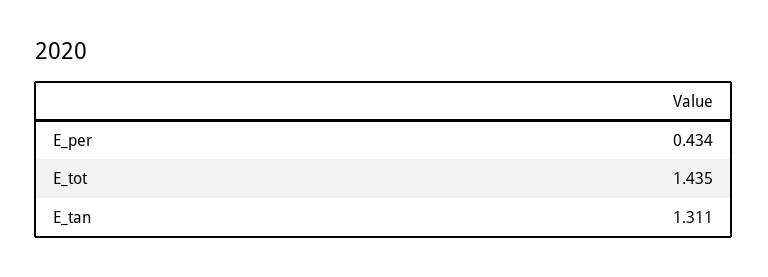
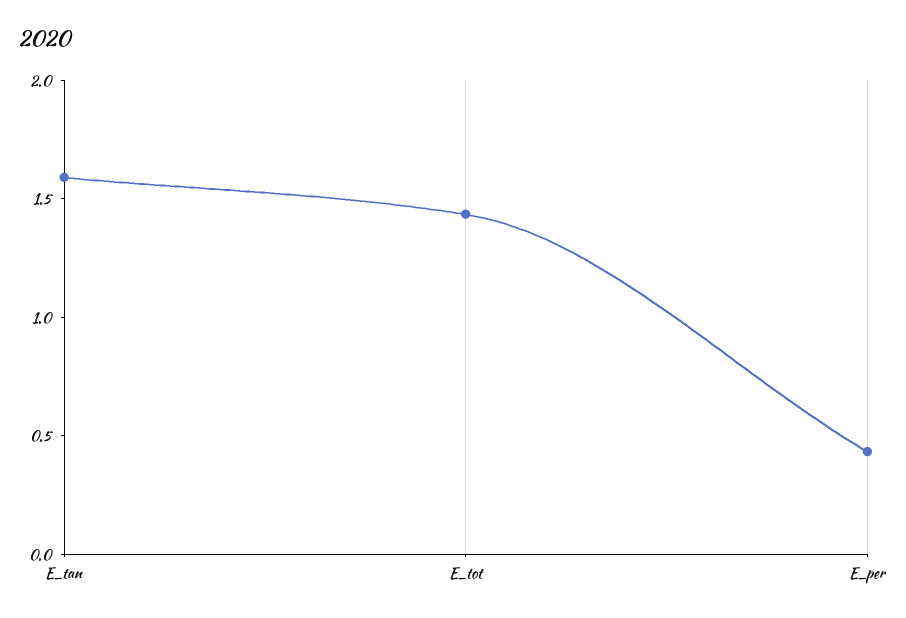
  {
    "E_per": 0.434,
    "E_tot": 1.435,
-   "E_tan": 1.311
+   "E_tan": 1.6
  }

